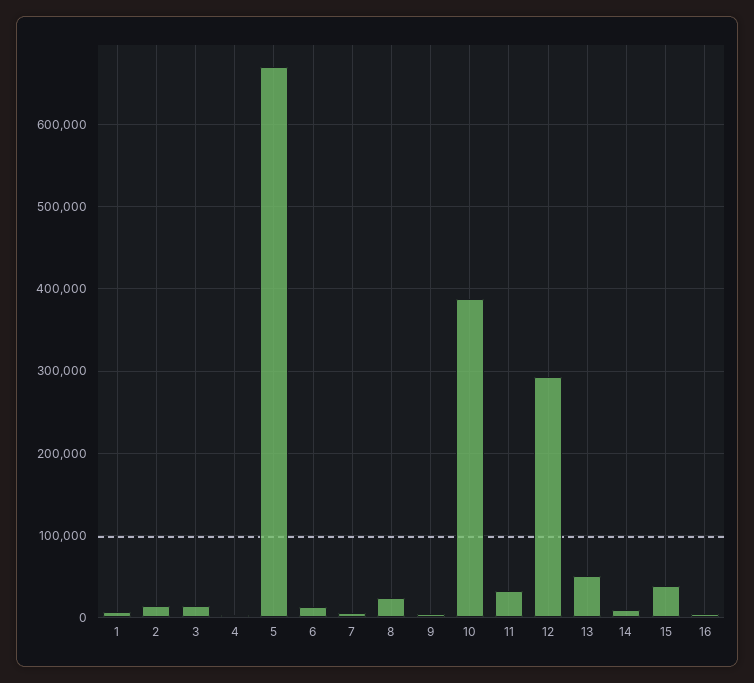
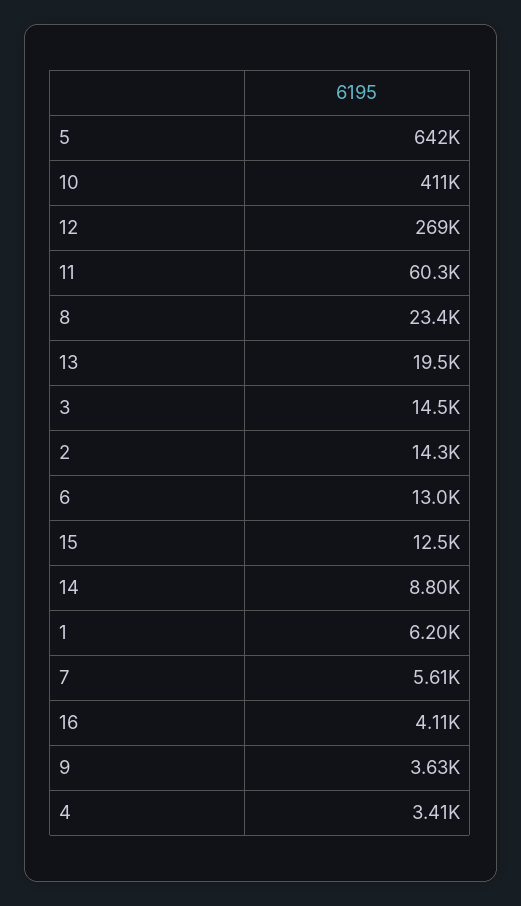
  {
    "1": 6200,
    "2": 14300,
    "3": 14500,
    "4": 3410,
-   "5": 670000,
+   "5": 642000,
    "6": 13000,
    "7": 5610,
    "8": 23400,
    "9": 3630,
-   "10": 390000,
+   "10": 411000,
-   "11": 30000,
+   "11": 60300,
-   "12": 290000,
+   "12": 269000,
-   "13": 50000,
+   "13": 19500,
    "14": 8800,
-   "15": 40000,
+   "15": 12500,
    "16": 4110
  }

